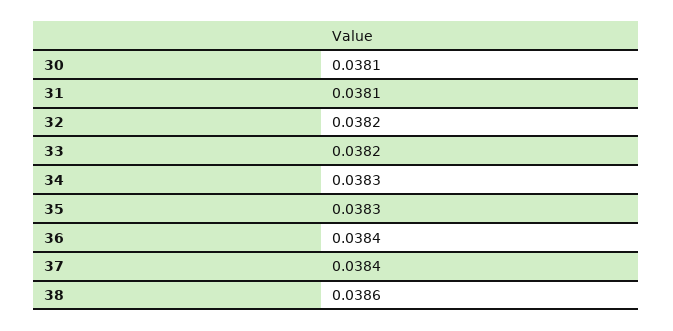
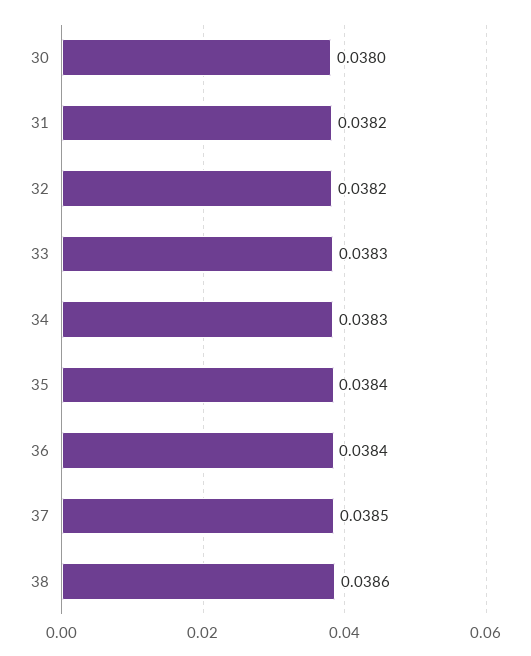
  {
-   "30": 0.0381,
+   "30": 0.038,
-   "31": 0.0381,
+   "31": 0.0382,
    "32": 0.0382,
-   "33": 0.0382,
+   "33": 0.0383,
    "34": 0.0383,
-   "35": 0.0383,
+   "35": 0.0384,
    "36": 0.0384,
-   "37": 0.0384,
+   "37": 0.0385,
    "38": 0.0386
  }

